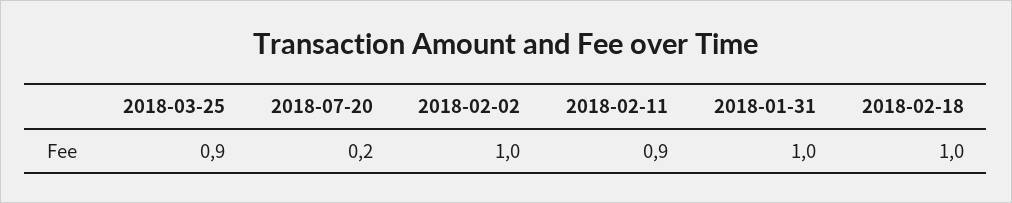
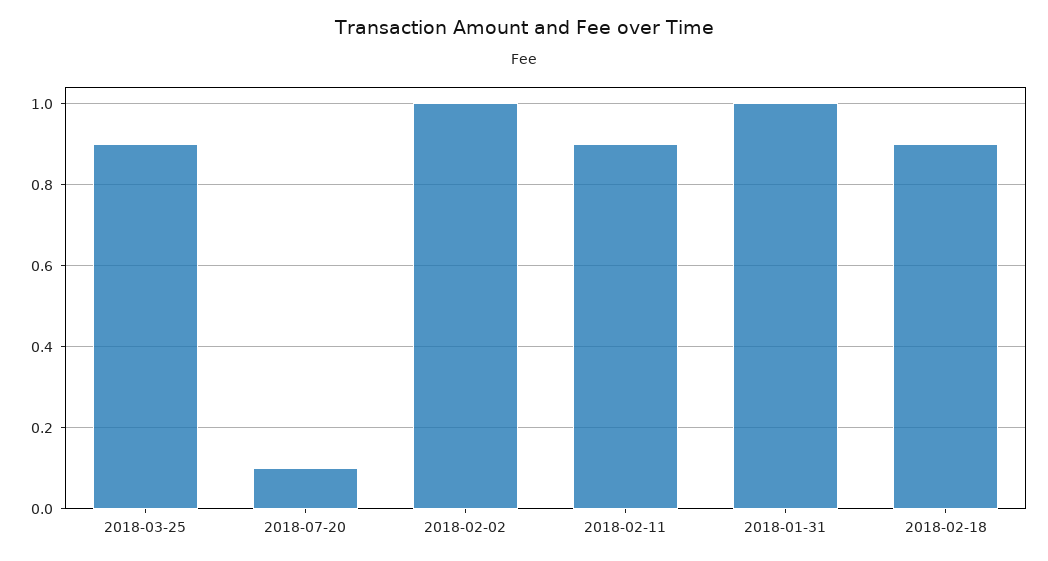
  {
    "2018-03-25": 0.9,
-   "2018-07-20": 0.2,
+   "2018-07-20": 0.1,
    "2018-02-02": 1,
    "2018-02-11": 0.9,
    "2018-01-31": 1,
-   "2018-02-18": 1
+   "2018-02-18": 0.9
  }

